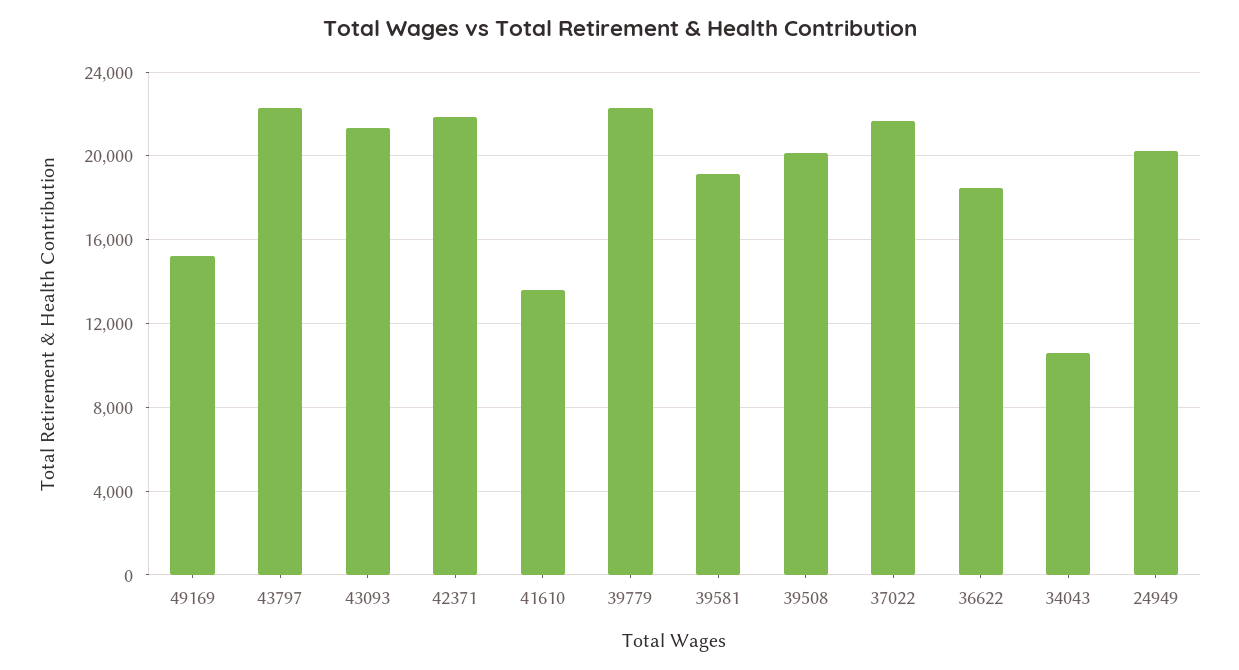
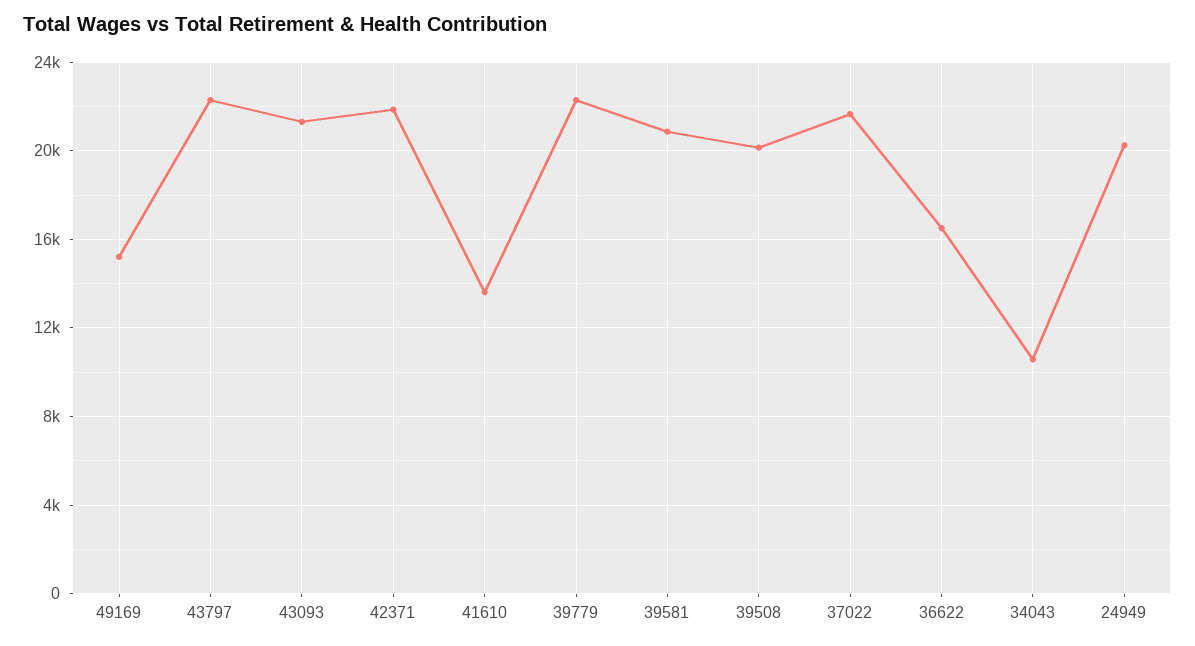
  {
    "49169": 15000,
    "43797": 22500,
    "43093": 21500,
    "42371": 22000,
    "41610": 13500,
    "39779": 22500,
-   "39581": 19000,
+   "39581": 21000,
    "39508": 20000,
    "37022": 21500,
-   "36622": 18500,
+   "36622": 16500,
    "34043": 10500,
    "24949": 20000
  }

